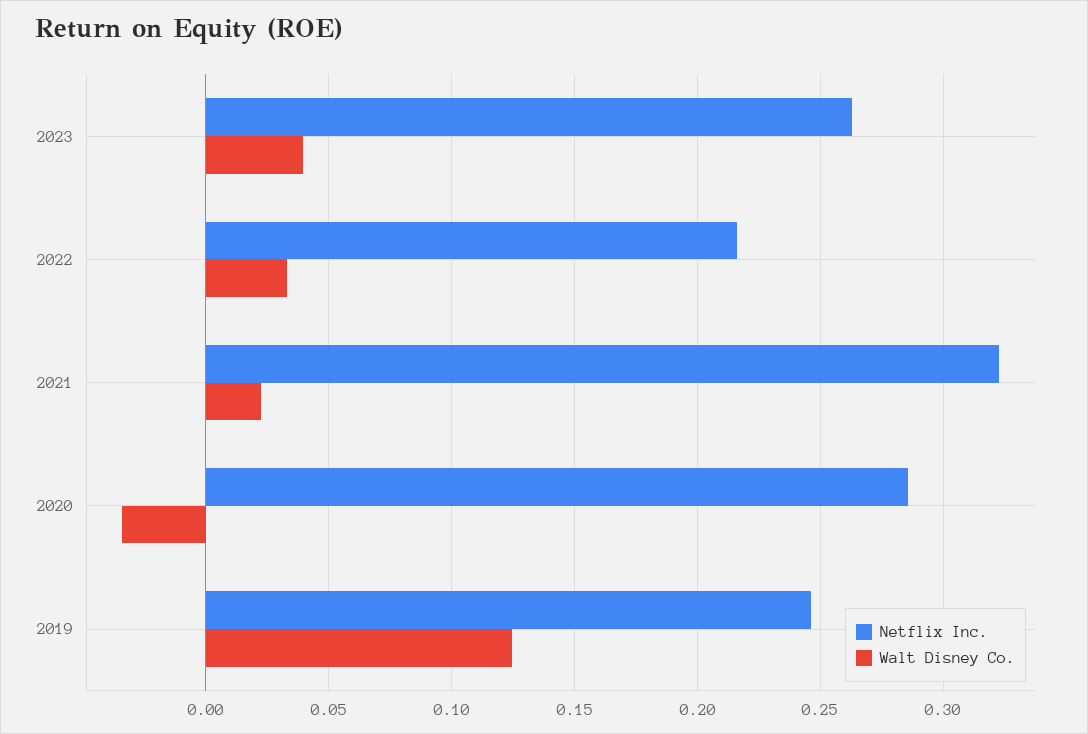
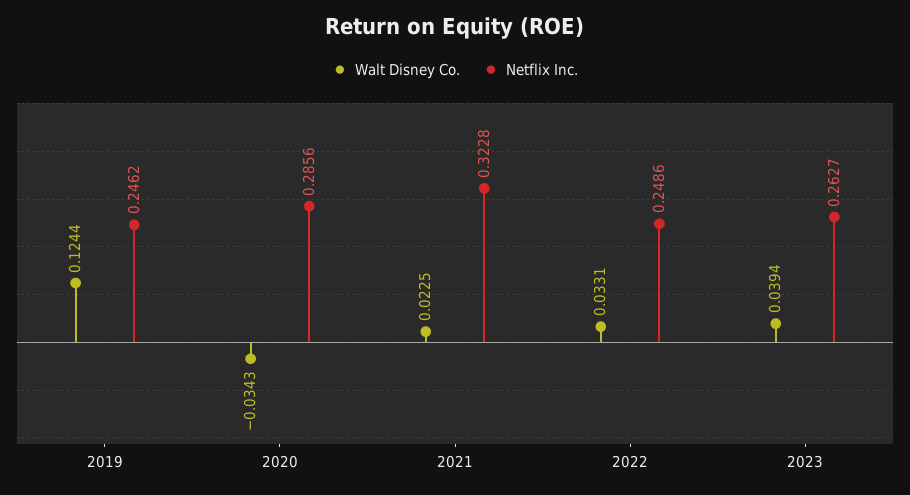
  {
    "Netflix Inc.": {
      "2023": 0.2627,
-     "2022": 0.215,
+     "2022": 0.2486,
      "2021": 0.3228,
      "2020": 0.2856,
      "2019": 0.2462
    },
    "Walt Disney Co.": {
      "2023": 0.0394,
      "2022": 0.0331,
      "2021": 0.0225,
      "2020": -0.0343,
      "2019": 0.1244
    }
  }

